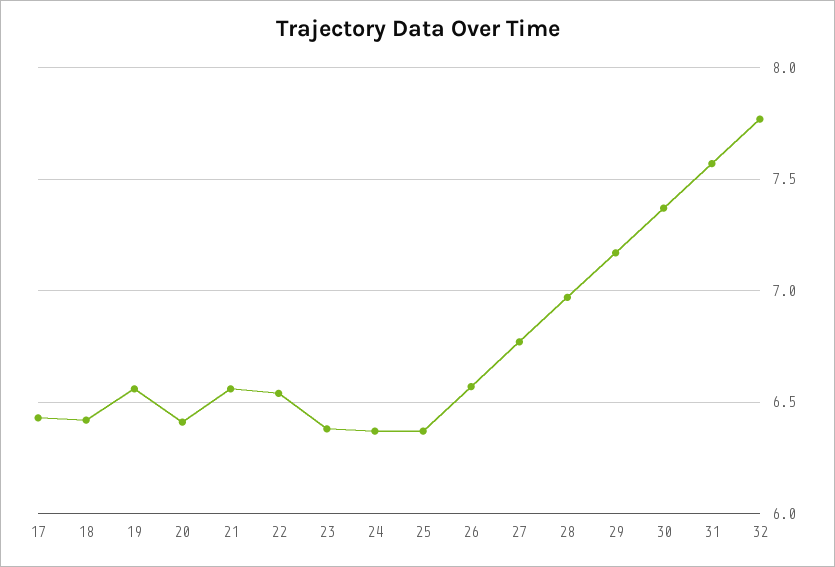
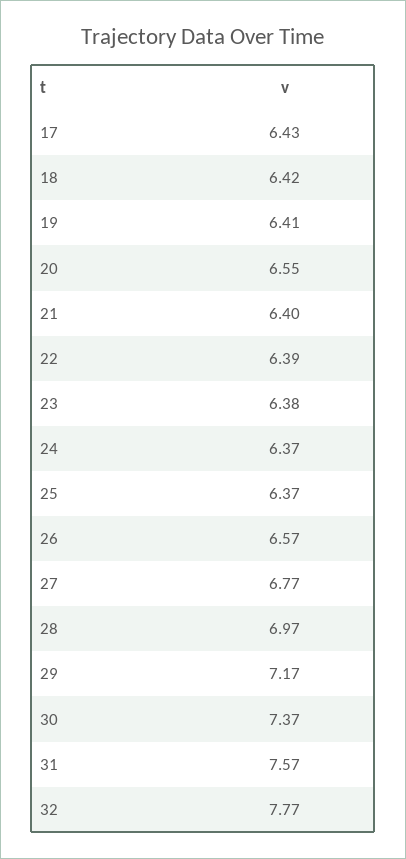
  {
    "17": 6.43,
    "18": 6.42,
-   "19": 6.55,
+   "19": 6.41,
-   "20": 6.4,
+   "20": 6.55,
-   "21": 6.55,
+   "21": 6.4,
-   "22": 6.55,
+   "22": 6.39,
    "23": 6.38,
    "24": 6.37,
    "25": 6.37,
    "26": 6.57,
    "27": 6.77,
    "28": 6.97,
    "29": 7.17,
    "30": 7.37,
    "31": 7.57,
    "32": 7.77
  }

